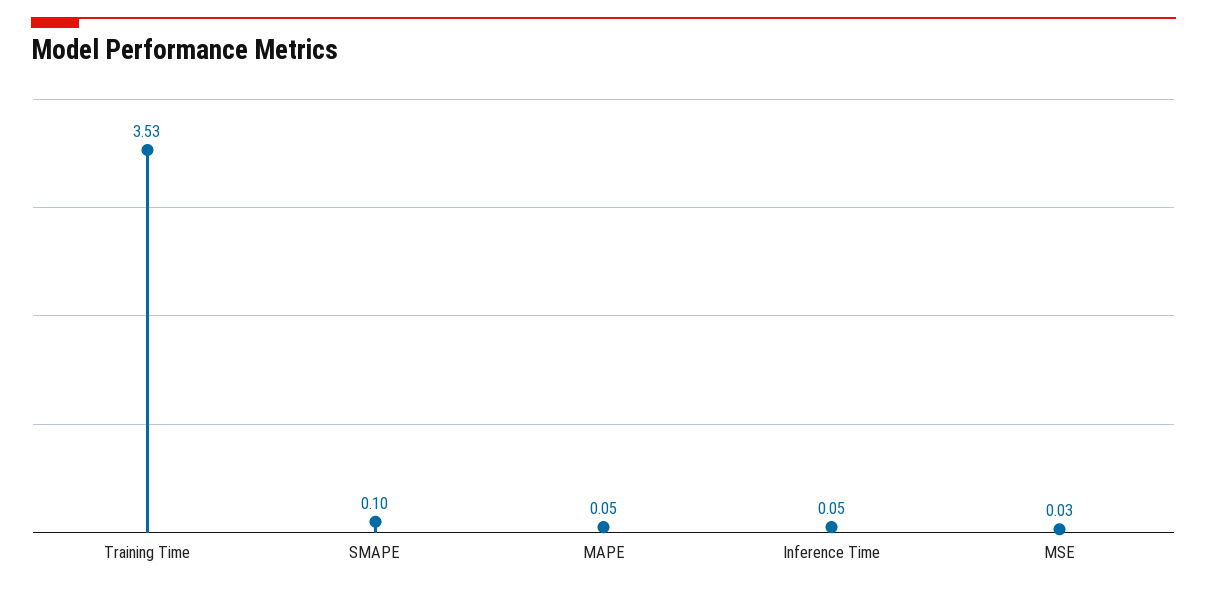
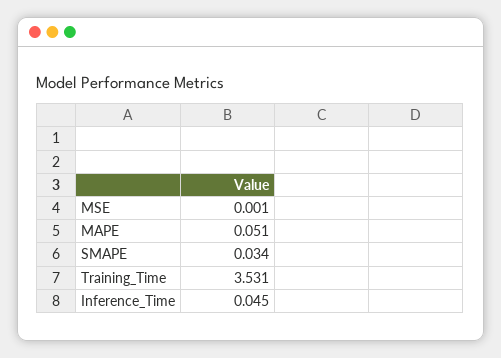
  {
    "Training Time": 3.531,
-   "SMAPE": 0.1,
+   "SMAPE": 0.034,
    "MAPE": 0.051,
    "Inference Time": 0.045,
-   "MSE": 0.03
+   "MSE": 0.001
  }

